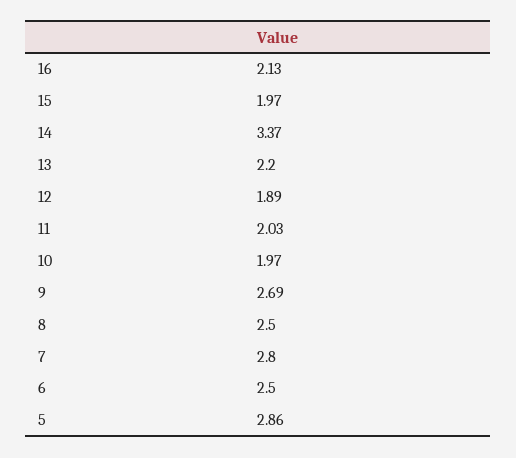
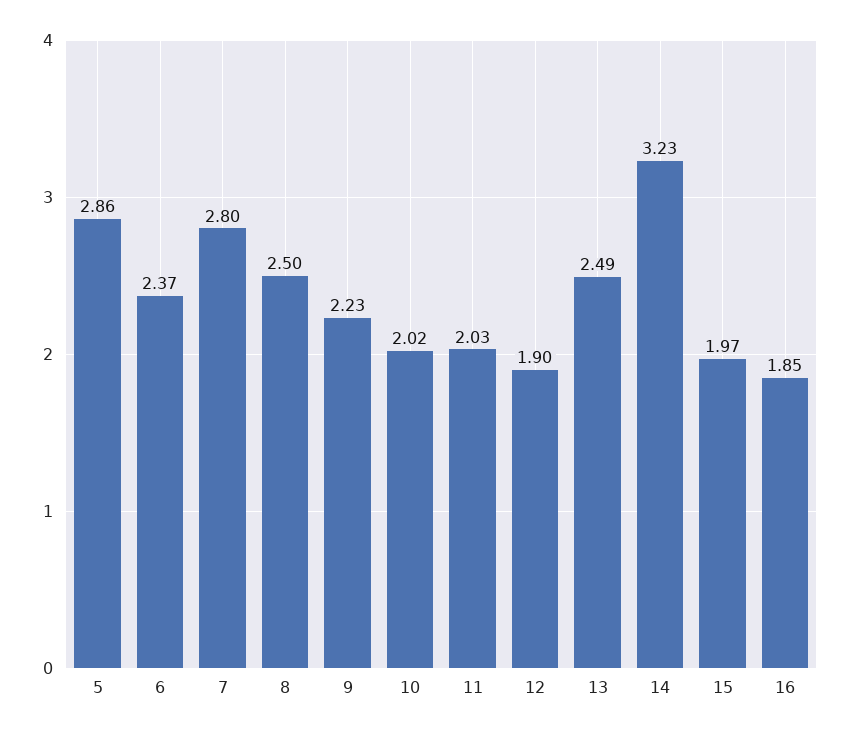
  {
-   "16": 2.13,
+   "16": 1.85,
    "15": 1.97,
-   "14": 3.37,
+   "14": 3.23,
-   "13": 2.2,
+   "13": 2.49,
-   "12": 1.89,
+   "12": 1.9,
    "11": 2.03,
-   "10": 1.97,
+   "10": 2.02,
-   "9": 2.69,
+   "9": 2.23,
    "8": 2.5,
    "7": 2.8,
-   "6": 2.5,
+   "6": 2.37,
    "5": 2.86
  }

